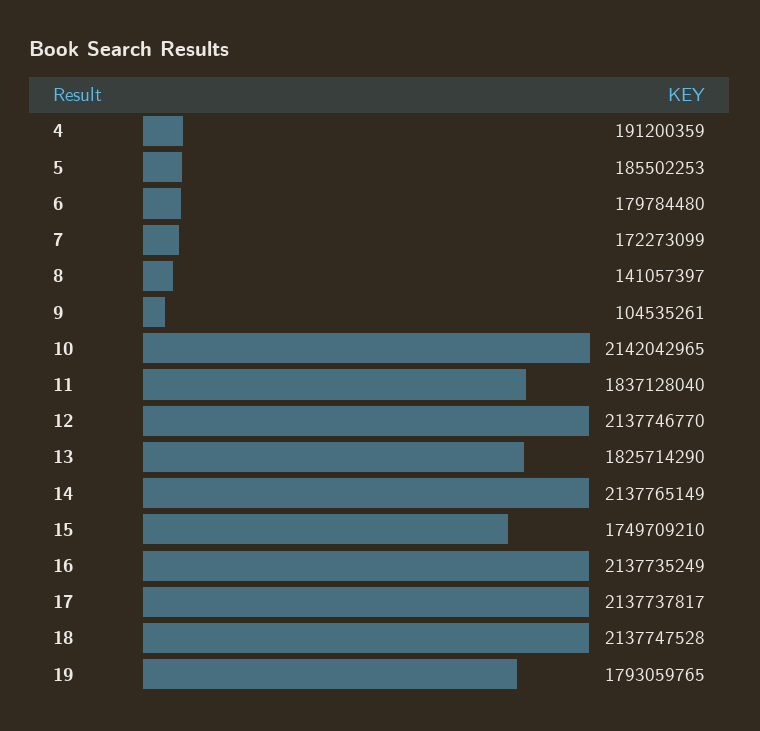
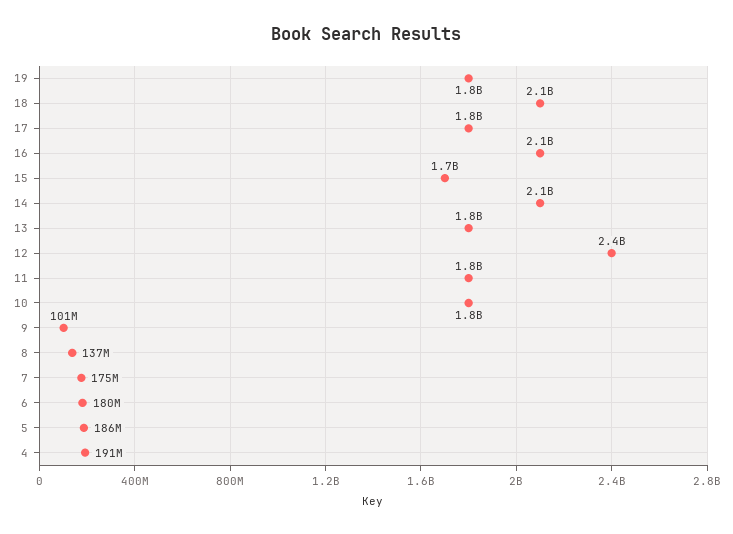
  {
    "4": 191200359,
    "5": 185502253,
    "6": 179784480,
-   "7": 172273099,
+   "7": 175000000,
-   "8": 141057397,
+   "8": 137000000,
-   "9": 104535261,
+   "9": 101000000,
-   "10": 2142042965,
+   "10": 1800000000,
    "11": 1837128040,
-   "12": 2137746770,
+   "12": 2400000000,
    "13": 1825714290,
    "14": 2137765149,
    "15": 1749709210,
    "16": 2137735249,
-   "17": 2137737817,
+   "17": 1800000000,
    "18": 2137747528,
    "19": 1793059765
  }

